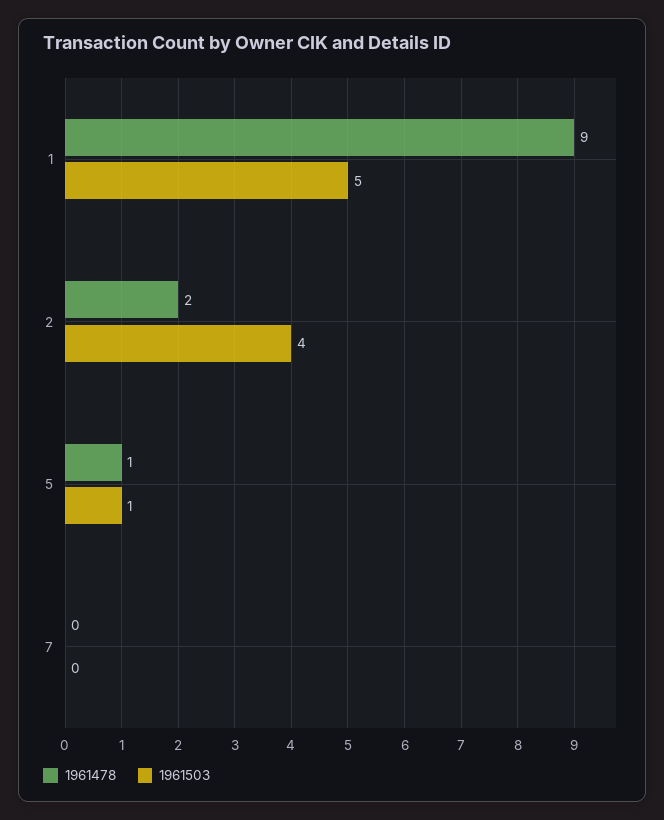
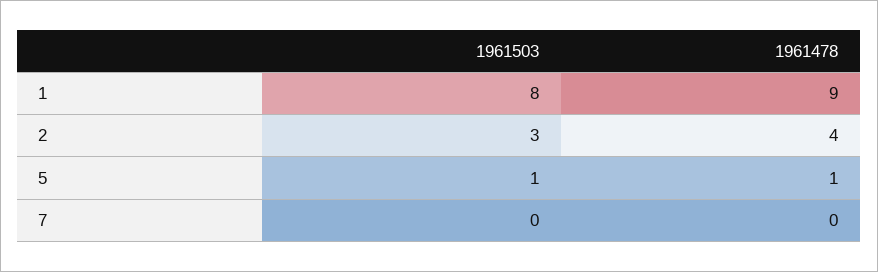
  {
    "1961478": {
      "1": 9,
-     "2": 2,
+     "2": 4,
      "5": 1,
      "7": 0
    },
    "1961503": {
-     "1": 5,
+     "1": 8,
-     "2": 4,
+     "2": 3,
      "5": 1,
      "7": 0
    }
  }

